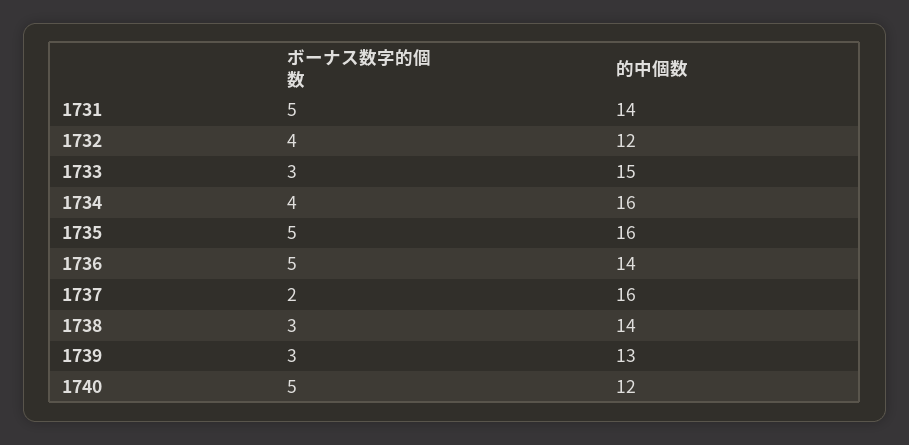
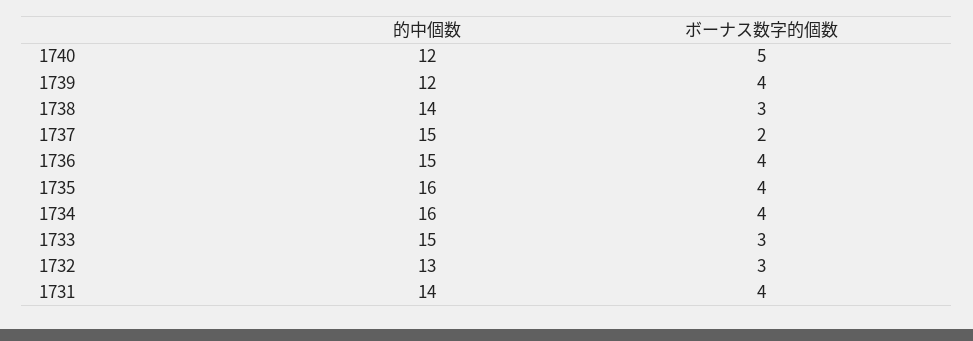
  {
    "ボーナス数字的個数": {
-     "1731": 5,
+     "1731": 4,
-     "1732": 4,
+     "1732": 3,
      "1733": 3,
      "1734": 4,
-     "1735": 5,
+     "1735": 4,
-     "1736": 5,
+     "1736": 4,
      "1737": 2,
      "1738": 3,
-     "1739": 3,
+     "1739": 4,
      "1740": 5
    },
    "的中個数": {
      "1731": 14,
-     "1732": 12,
+     "1732": 13,
      "1733": 15,
      "1734": 16,
      "1735": 16,
-     "1736": 14,
+     "1736": 15,
-     "1737": 16,
+     "1737": 15,
      "1738": 14,
-     "1739": 13,
+     "1739": 12,
      "1740": 12
    }
  }

